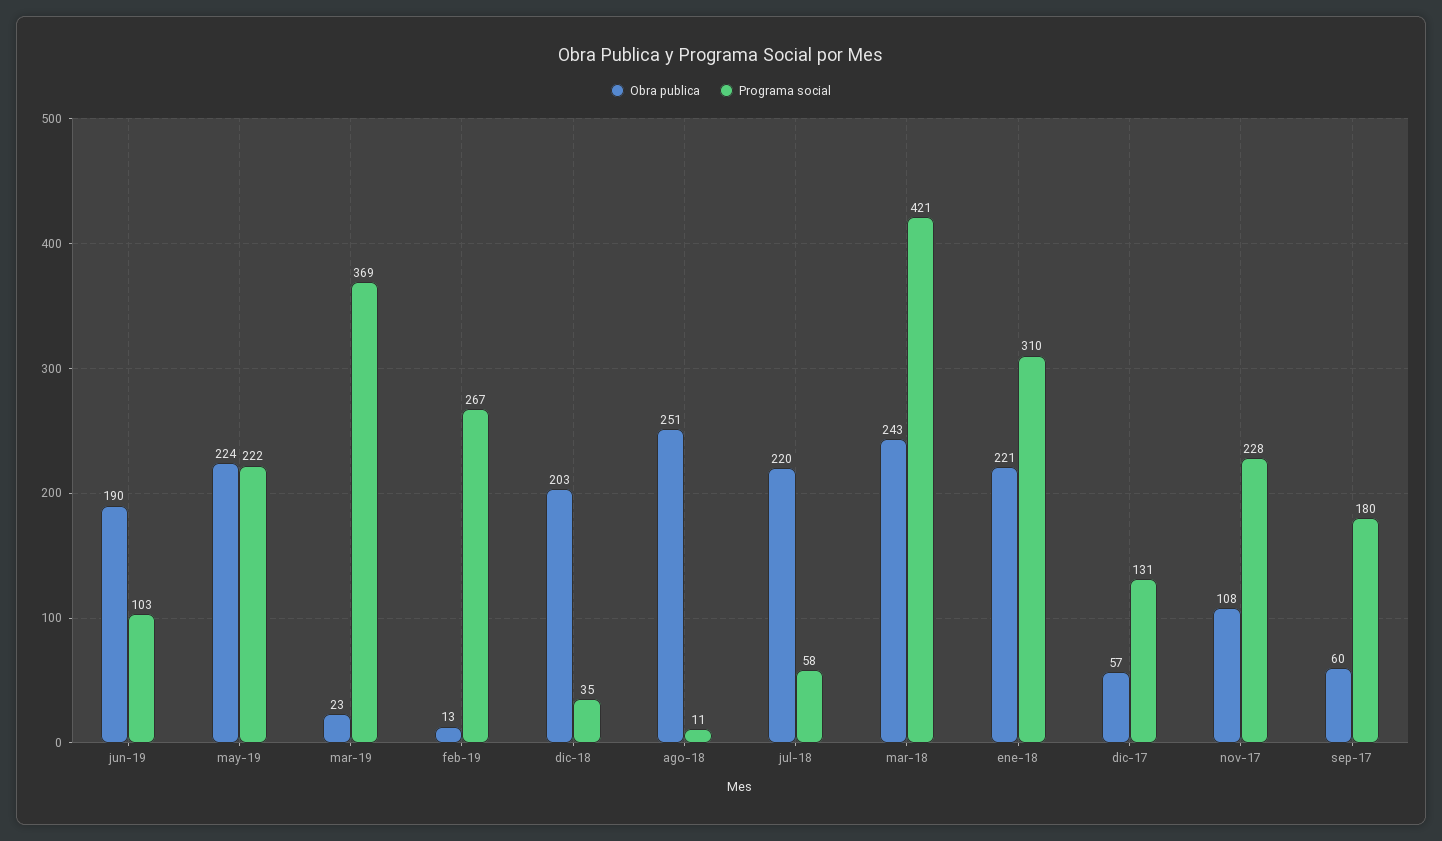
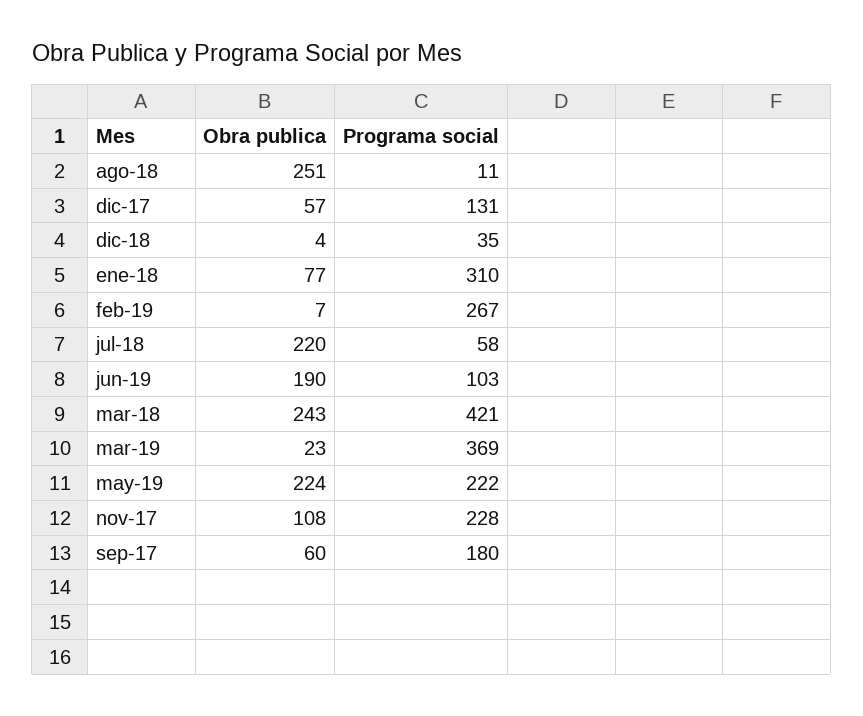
  {
    "Obra publica": {
      "jun-19": 190,
      "may-19": 224,
      "mar-19": 23,
-     "feb-19": 13,
+     "feb-19": 7,
-     "dic-18": 203,
+     "dic-18": 4,
      "ago-18": 251,
      "jul-18": 220,
      "mar-18": 243,
-     "ene-18": 221,
+     "ene-18": 77,
      "dic-17": 57,
      "nov-17": 108,
      "sep-17": 60
    },
    "Programa social": {
      "jun-19": 103,
      "may-19": 222,
      "mar-19": 369,
      "feb-19": 267,
      "dic-18": 35,
      "ago-18": 11,
      "jul-18": 58,
      "mar-18": 421,
      "ene-18": 310,
      "dic-17": 131,
      "nov-17": 228,
      "sep-17": 180
    }
  }

